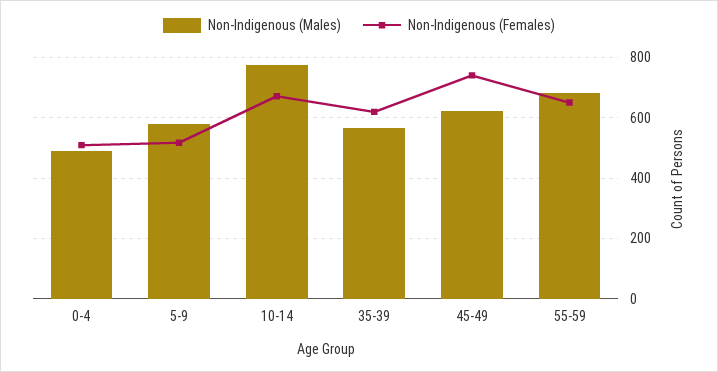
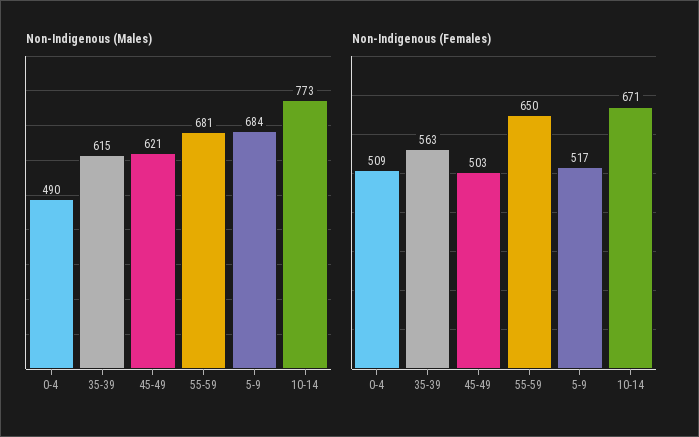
  {
    "Non-Indigenous (Males)": {
      "0-4": 490,
-     "5-9": 580,
+     "5-9": 684,
      "10-14": 773,
-     "35-39": 560,
+     "35-39": 615,
      "45-49": 621,
      "55-59": 681
    },
    "Non-Indigenous (Females)": {
      "0-4": 509,
      "5-9": 517,
      "10-14": 671,
-     "35-39": 620,
+     "35-39": 563,
-     "45-49": 740,
+     "45-49": 503,
      "55-59": 650
    }
  }

